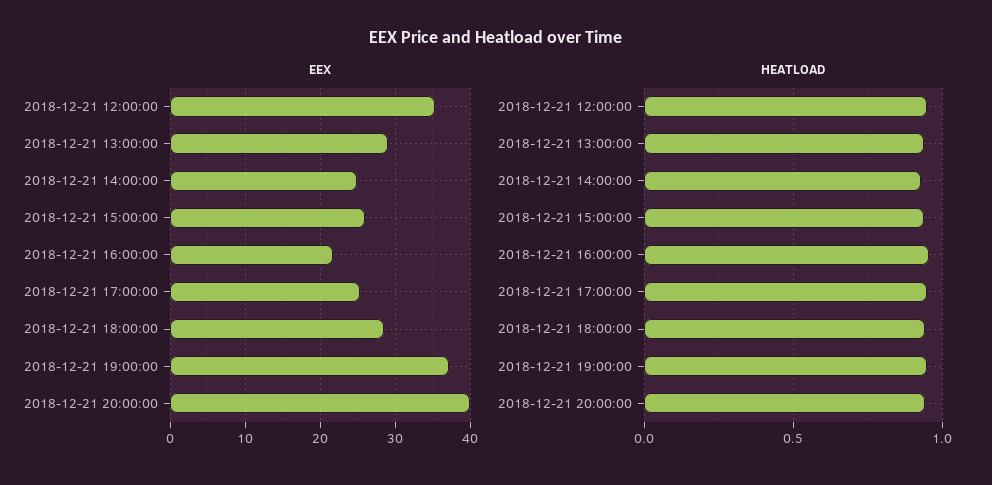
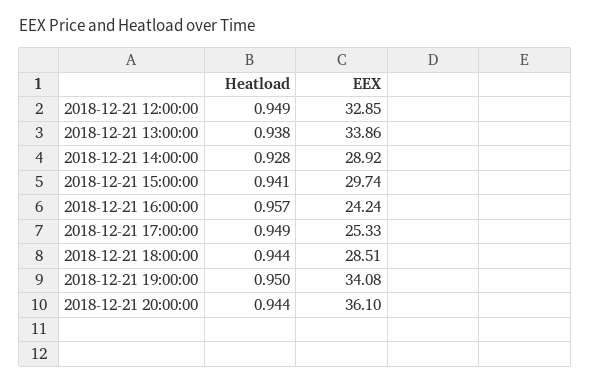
  {
    "EEX": {
-     "2018-12-21 12:00:00": 35,
+     "2018-12-21 12:00:00": 32.85,
-     "2018-12-21 13:00:00": 29,
+     "2018-12-21 13:00:00": 33.86,
-     "2018-12-21 14:00:00": 25,
+     "2018-12-21 14:00:00": 28.92,
-     "2018-12-21 15:00:00": 26,
+     "2018-12-21 15:00:00": 29.74,
-     "2018-12-21 16:00:00": 22,
+     "2018-12-21 16:00:00": 24.24,
      "2018-12-21 17:00:00": 25.33,
      "2018-12-21 18:00:00": 28.51,
-     "2018-12-21 19:00:00": 37,
+     "2018-12-21 19:00:00": 34.08,
-     "2018-12-21 20:00:00": 40
+     "2018-12-21 20:00:00": 36.1
    },
    "HEATLOAD": {
      "2018-12-21 12:00:00": 0.949,
      "2018-12-21 13:00:00": 0.938,
      "2018-12-21 14:00:00": 0.928,
      "2018-12-21 15:00:00": 0.941,
      "2018-12-21 16:00:00": 0.957,
      "2018-12-21 17:00:00": 0.949,
      "2018-12-21 18:00:00": 0.944,
      "2018-12-21 19:00:00": 0.95,
      "2018-12-21 20:00:00": 0.944
    }
  }

